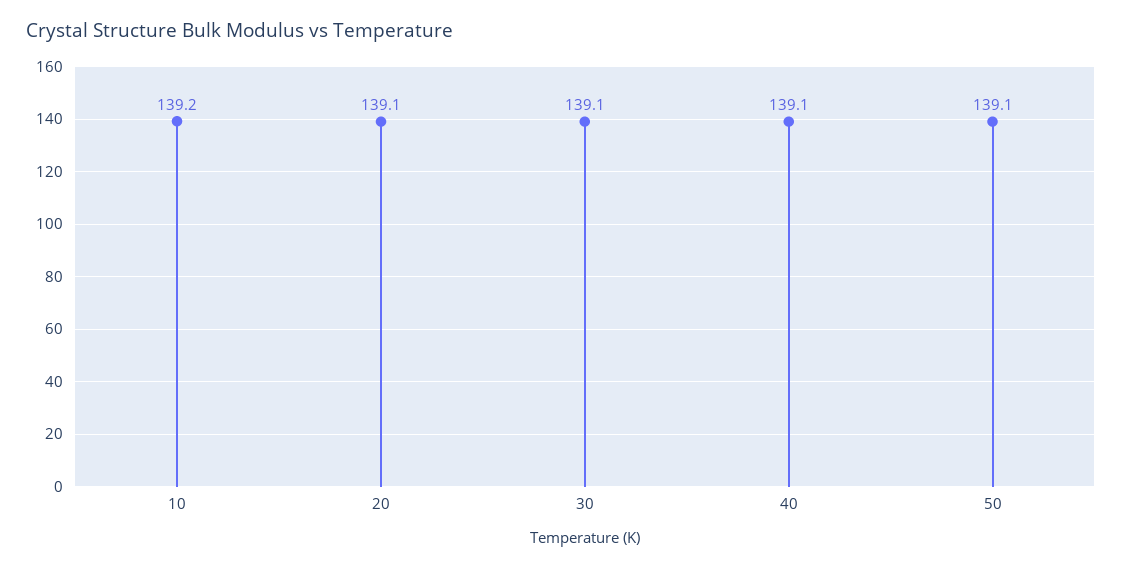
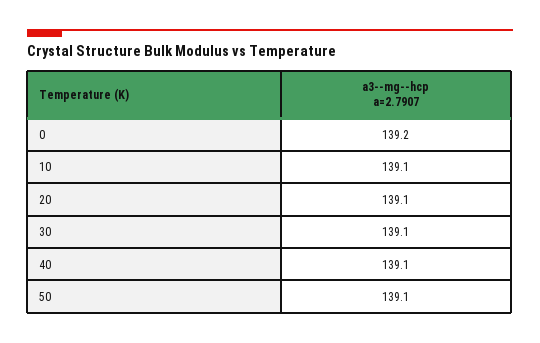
  {
-   "10": 139.2,
+   "10": 139.1,
    "20": 139.1,
    "30": 139.1,
    "40": 139.1,
-   "50": 139.1
+   "50": 139.1,
+   "0": 139.2
  }

